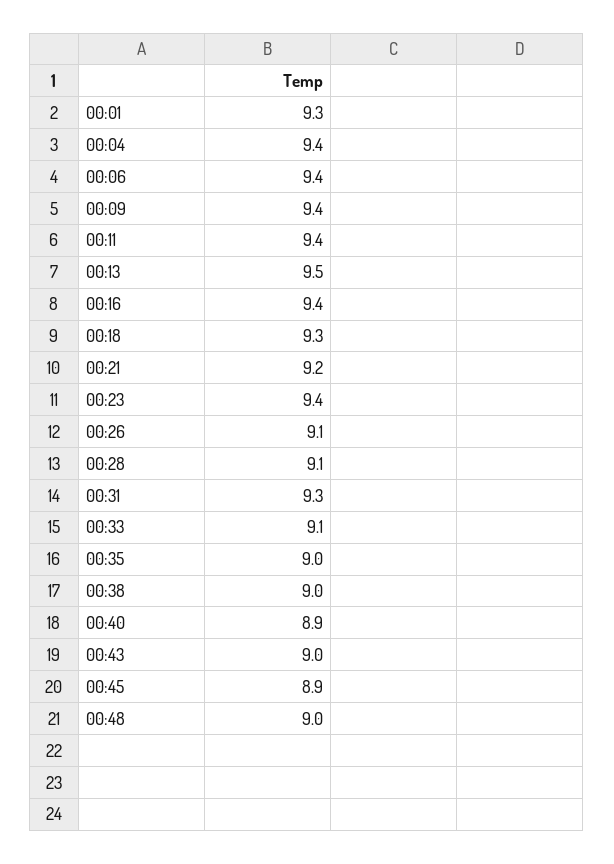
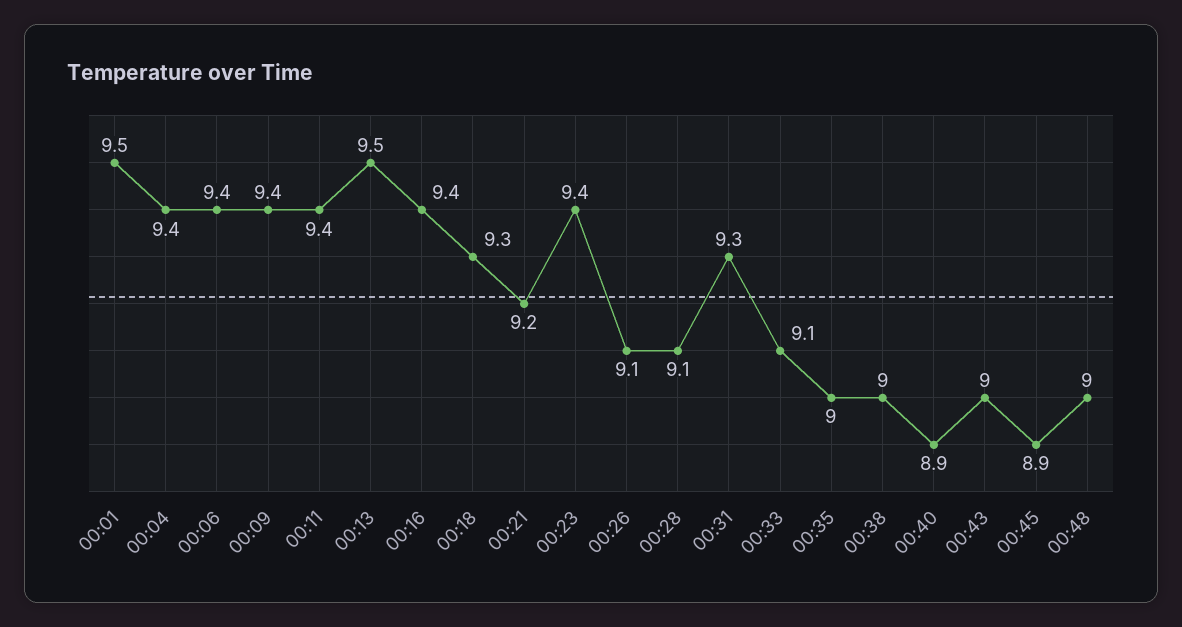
  {
-   "00:01": 9.3,
+   "00:01": 9.5,
    "00:04": 9.4,
    "00:06": 9.4,
    "00:09": 9.4,
    "00:11": 9.4,
    "00:13": 9.5,
    "00:16": 9.4,
    "00:18": 9.3,
    "00:21": 9.2,
    "00:23": 9.4,
    "00:26": 9.1,
    "00:28": 9.1,
    "00:31": 9.3,
    "00:33": 9.1,
    "00:35": 9,
    "00:38": 9,
    "00:40": 8.9,
    "00:43": 9,
    "00:45": 8.9,
    "00:48": 9
  }

